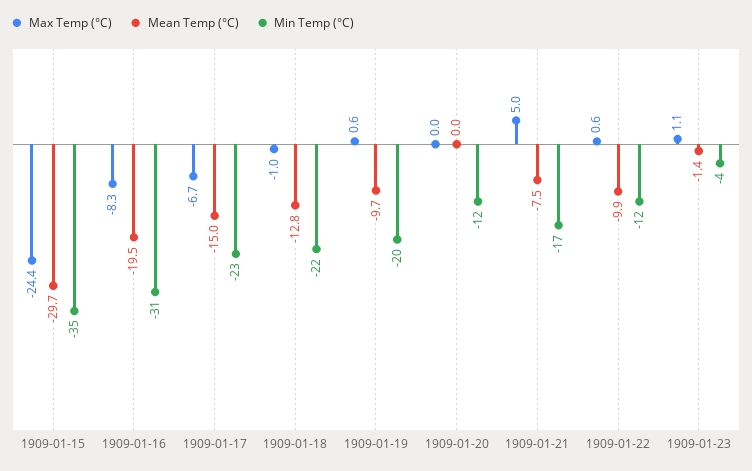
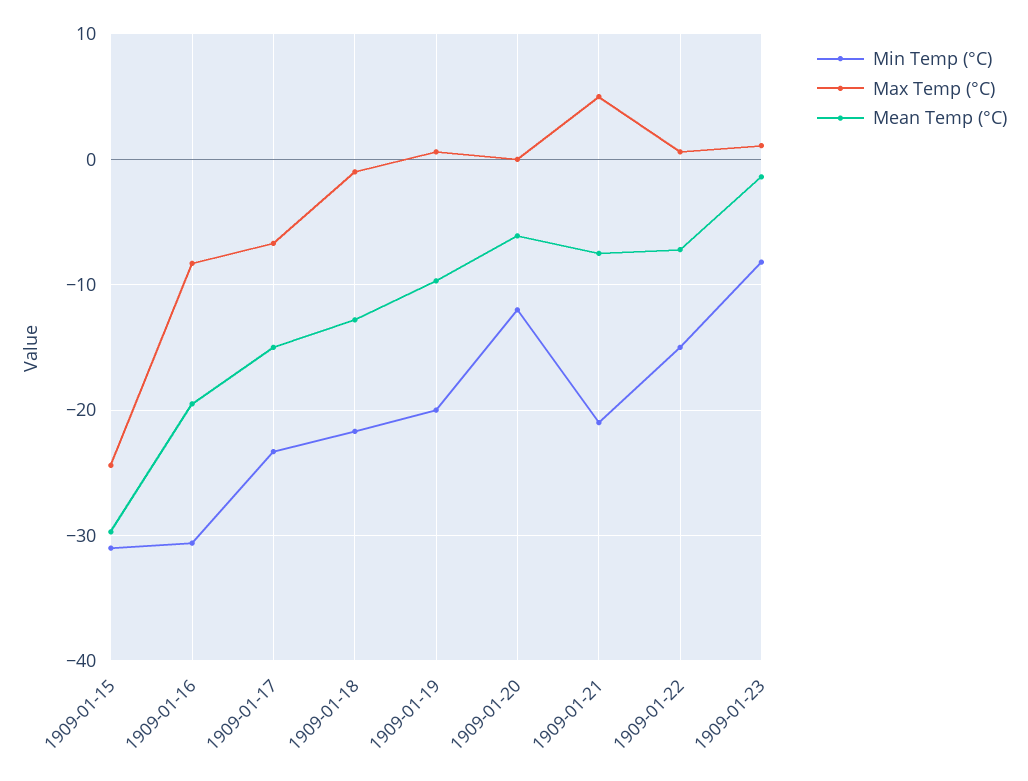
  {
    "Max Temp (°C)": {
      "1909-01-15": -24.4,
      "1909-01-16": -8.3,
      "1909-01-17": -6.7,
      "1909-01-18": -1,
      "1909-01-19": 0.6,
      "1909-01-20": 0,
      "1909-01-21": 5,
      "1909-01-22": 0.6,
      "1909-01-23": 1.1
    },
    "Mean Temp (°C)": {
      "1909-01-15": -29.7,
      "1909-01-16": -19.5,
      "1909-01-17": -15,
      "1909-01-18": -12.8,
      "1909-01-19": -9.7,
-     "1909-01-20": 0,
+     "1909-01-20": -6,
      "1909-01-21": -7.5,
-     "1909-01-22": -9.9,
+     "1909-01-22": -7,
      "1909-01-23": -1.4
    },
    "Min Temp (°C)": {
-     "1909-01-15": -35,
+     "1909-01-15": -31,
      "1909-01-16": -31,
      "1909-01-17": -23,
      "1909-01-18": -22,
      "1909-01-19": -20,
      "1909-01-20": -12,
-     "1909-01-21": -17,
+     "1909-01-21": -21,
-     "1909-01-22": -12,
+     "1909-01-22": -15,
-     "1909-01-23": -4
+     "1909-01-23": -8
    }
  }

